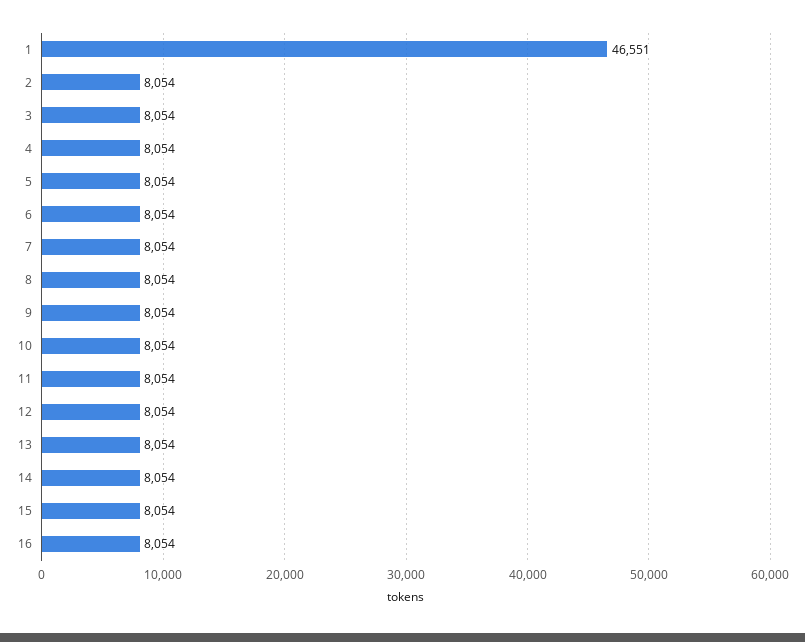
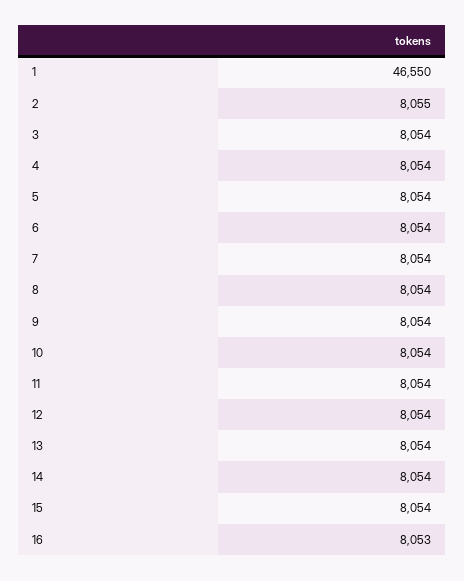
  {
-   "1": 46551,
+   "1": 46550,
-   "2": 8054,
+   "2": 8055,
    "3": 8054,
    "4": 8054,
    "5": 8054,
    "6": 8054,
    "7": 8054,
    "8": 8054,
    "9": 8054,
    "10": 8054,
    "11": 8054,
    "12": 8054,
    "13": 8054,
    "14": 8054,
    "15": 8054,
-   "16": 8054
+   "16": 8053
  }

